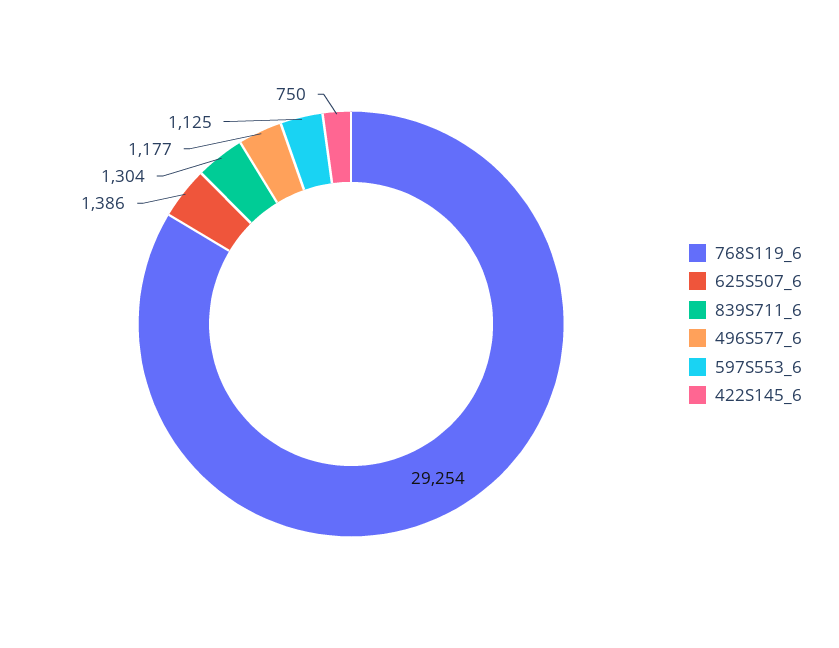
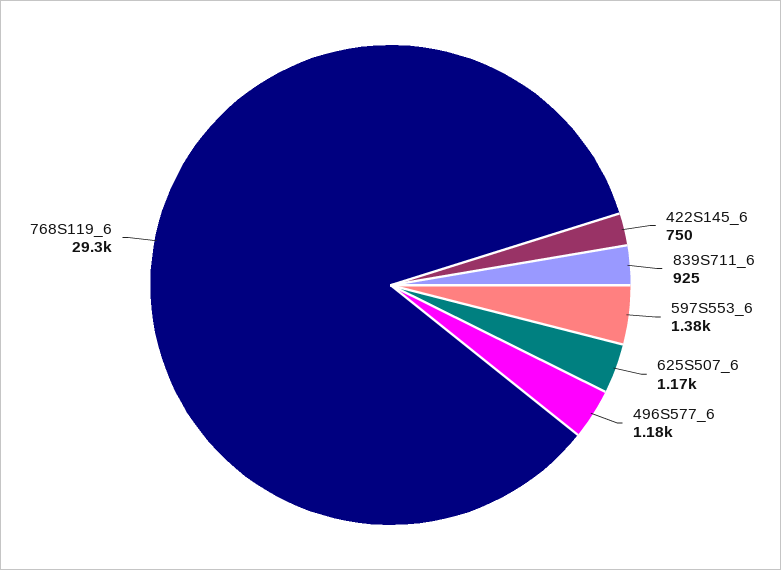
  {
    "768S119_6": 29254,
-   "625S507_6": 1386,
+   "625S507_6": 1170,
-   "839S711_6": 1304,
+   "839S711_6": 925,
    "496S577_6": 1177,
-   "597S553_6": 1125,
+   "597S553_6": 1380,
    "422S145_6": 750
  }

